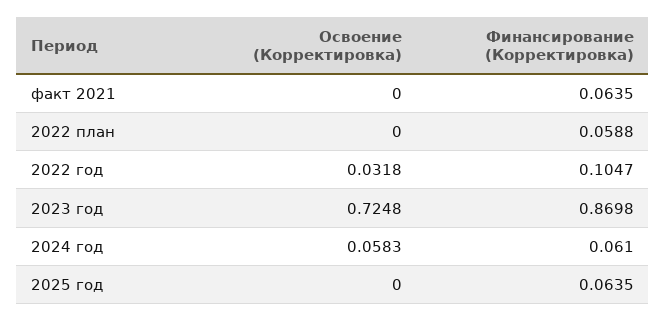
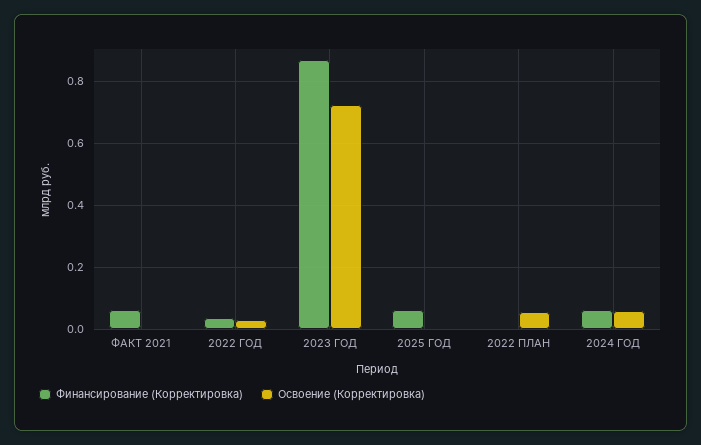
  {
    "Освоение (Корректировка)": {
      "факт 2021": 0,
-     "2022 план": 0,
+     "2022 план": 0.06,
      "2022 год": 0.0318,
      "2023 год": 0.7248,
      "2024 год": 0.0583,
      "2025 год": 0
    },
    "Финансирование (Корректировка)": {
      "факт 2021": 0.0635,
-     "2022 план": 0.0588,
+     "2022 план": 0,
-     "2022 год": 0.1047,
+     "2022 год": 0.04,
      "2023 год": 0.8698,
      "2024 год": 0.061,
      "2025 год": 0.0635
    }
  }

